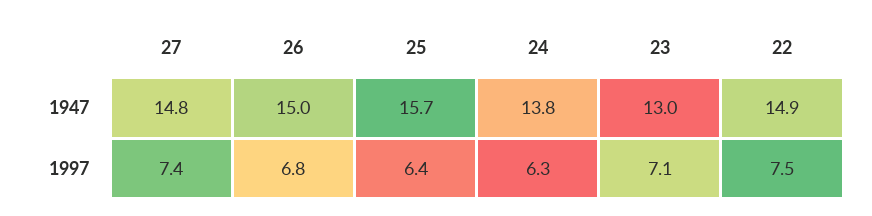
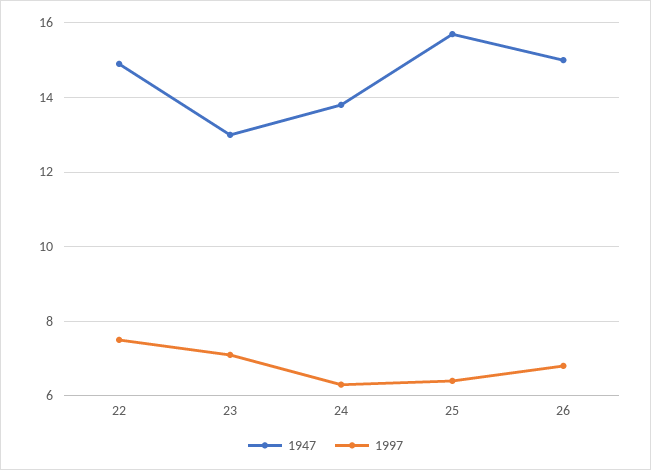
  {
    "1947": {
-     "27": 14.8,
      "26": 15,
      "25": 15.7,
      "24": 13.8,
      "23": 13,
      "22": 14.9
    },
    "1997": {
-     "27": 7.4,
      "26": 6.8,
      "25": 6.4,
      "24": 6.3,
      "23": 7.1,
      "22": 7.5
    }
  }

